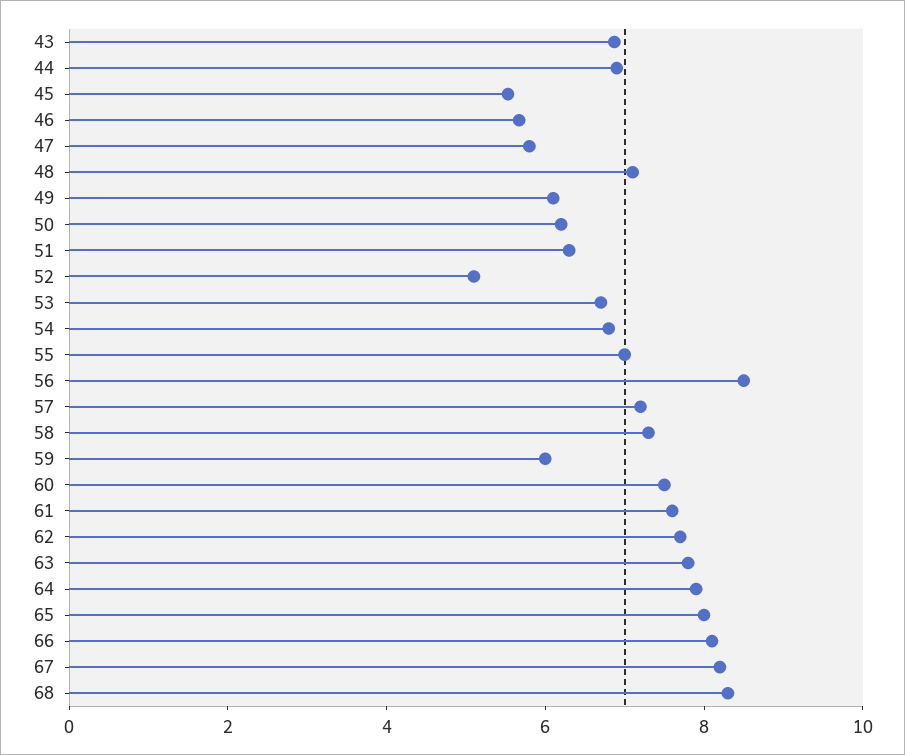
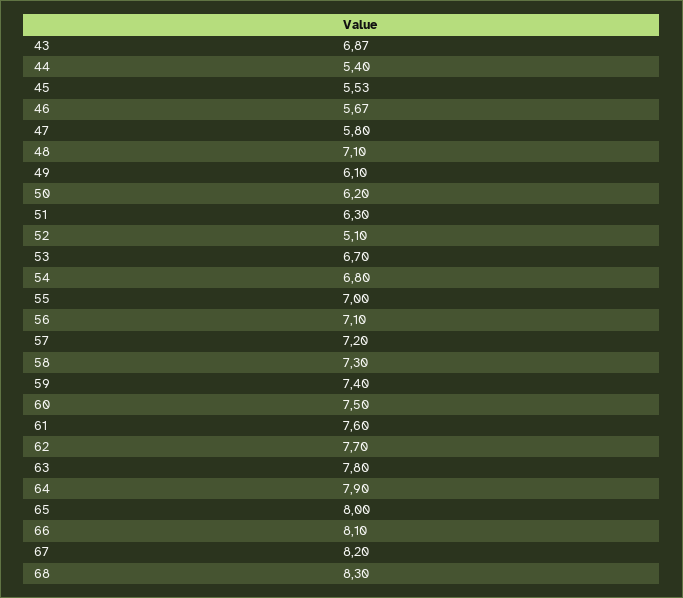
  {
    "43": 6.87,
-   "44": 7,
+   "44": 5.4,
    "45": 5.53,
    "46": 5.67,
    "47": 5.8,
    "48": 7.1,
    "49": 6.1,
    "50": 6.2,
    "51": 6.3,
    "52": 5.1,
    "53": 6.7,
    "54": 6.8,
    "55": 7,
-   "56": 8.5,
+   "56": 7.1,
    "57": 7.2,
    "58": 7.3,
-   "59": 6,
+   "59": 7.4,
    "60": 7.5,
    "61": 7.6,
    "62": 7.7,
    "63": 7.8,
    "64": 7.9,
    "65": 8,
    "66": 8.1,
    "67": 8.2,
    "68": 8.3
  }

